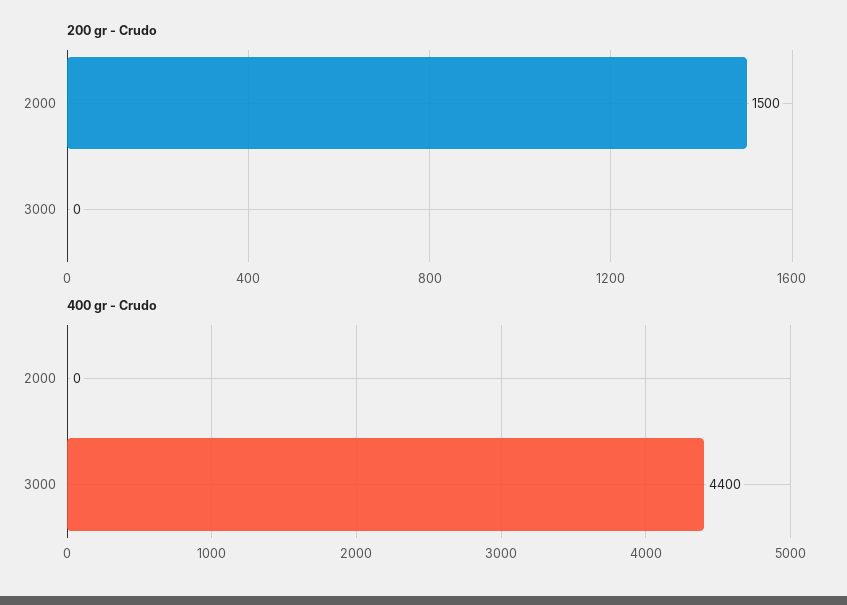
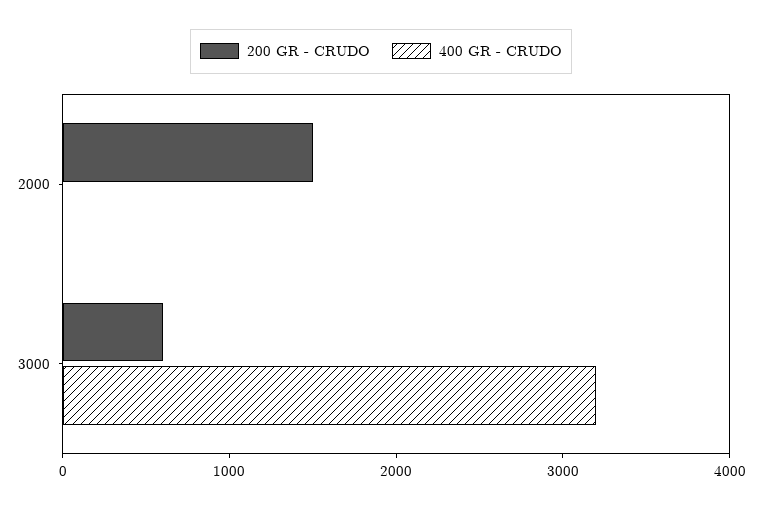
  {
    "200 gr - Crudo": {
      "2000": 1500,
-     "3000": 0
+     "3000": 600
    },
    "400 gr - Crudo": {
      "2000": 0,
-     "3000": 4400
+     "3000": 3200
    }
  }

